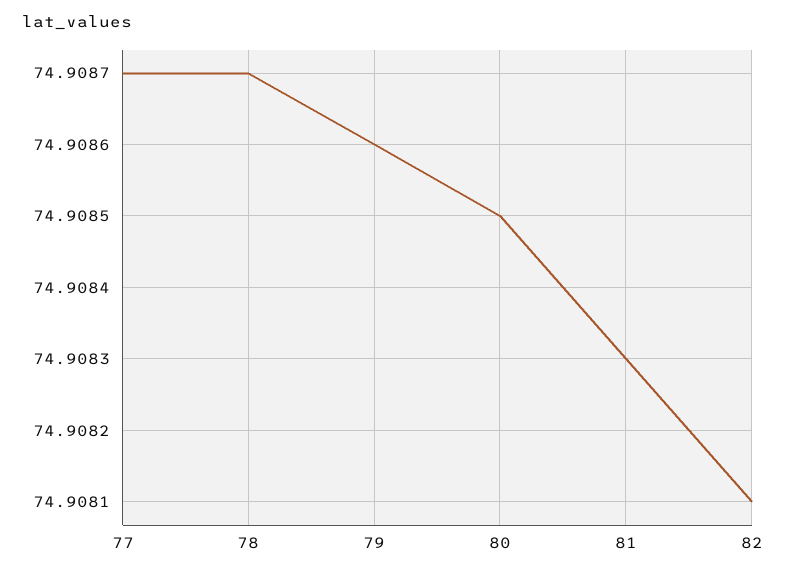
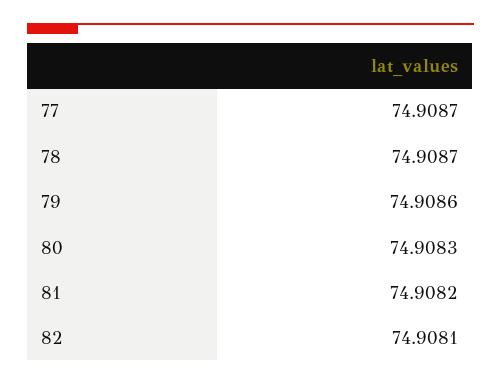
  {
    "77": 74.9087,
    "78": 74.9087,
    "79": 74.9086,
-   "80": 74.9085,
+   "80": 74.9083,
-   "81": 74.9083,
+   "81": 74.9082,
    "82": 74.9081
  }

